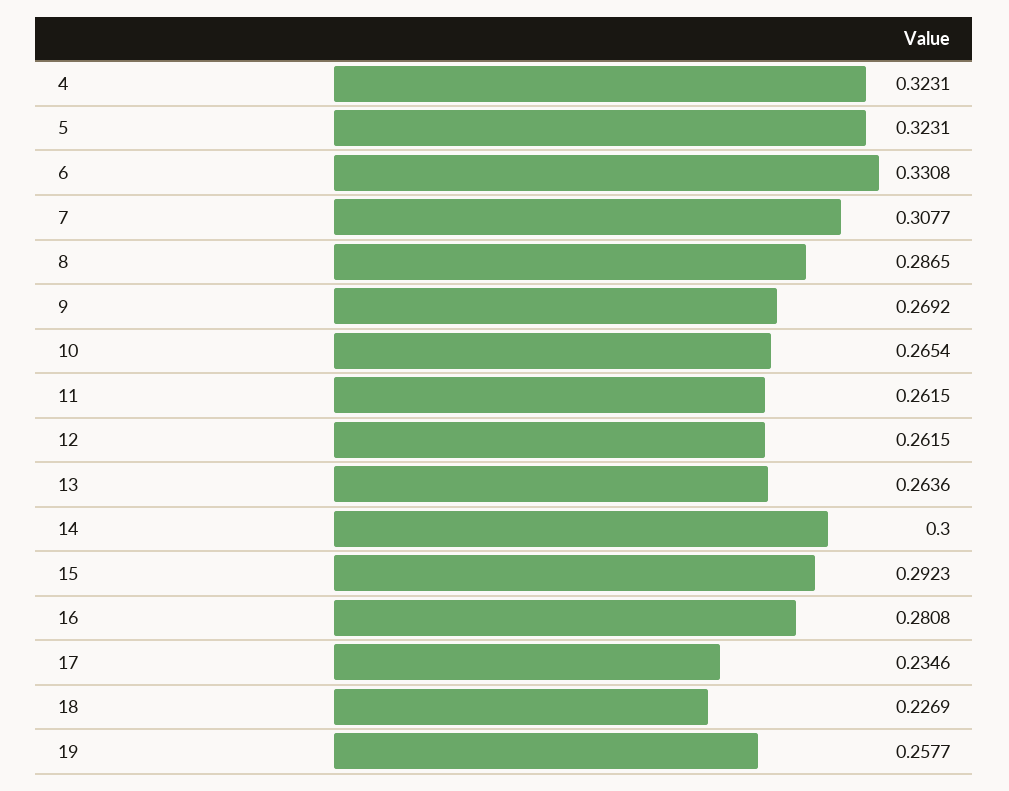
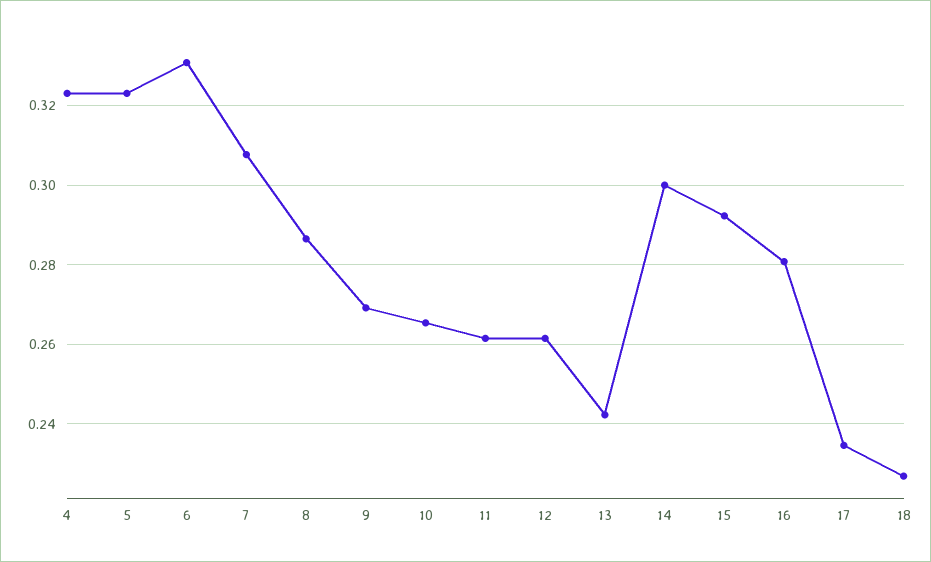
  {
    "4": 0.3231,
    "5": 0.3231,
    "6": 0.3308,
    "7": 0.3077,
    "8": 0.2865,
    "9": 0.2692,
    "10": 0.2654,
    "11": 0.2615,
    "12": 0.2615,
-   "13": 0.2636,
+   "13": 0.242,
    "14": 0.3,
    "15": 0.2923,
    "16": 0.2808,
    "17": 0.2346,
-   "18": 0.2269,
+   "18": 0.2269
-   "19": 0.2577
  }

